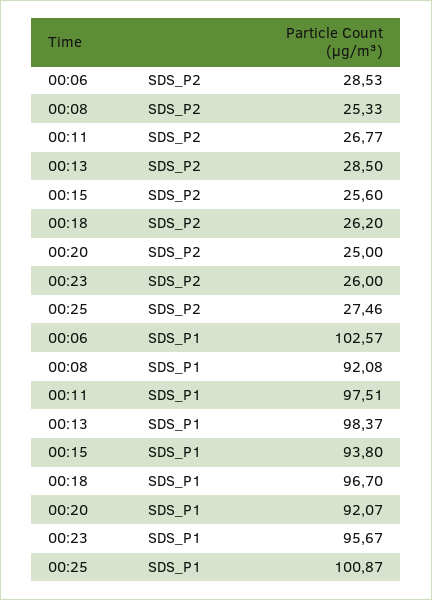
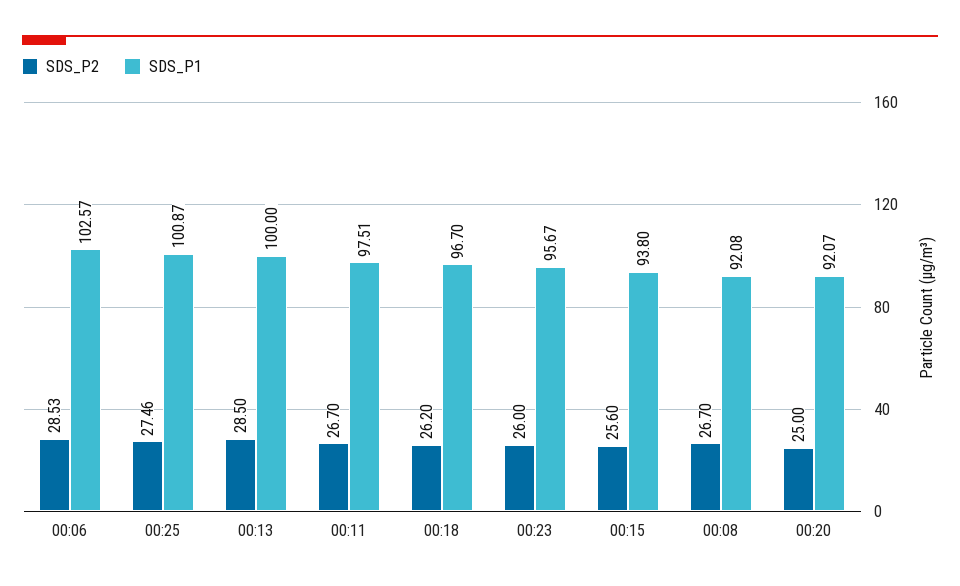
  {
    "SDS_P2": {
      "00:06": 28.53,
-     "00:08": 25.33,
+     "00:08": 26.7,
-     "00:11": 26.77,
+     "00:11": 26.7,
      "00:13": 28.5,
      "00:15": 25.6,
      "00:18": 26.2,
      "00:20": 25,
      "00:23": 26,
      "00:25": 27.46
    },
    "SDS_P1": {
      "00:06": 102.57,
      "00:08": 92.08,
      "00:11": 97.51,
-     "00:13": 98.37,
+     "00:13": 100,
      "00:15": 93.8,
      "00:18": 96.7,
      "00:20": 92.07,
      "00:23": 95.67,
      "00:25": 100.87
    }
  }

